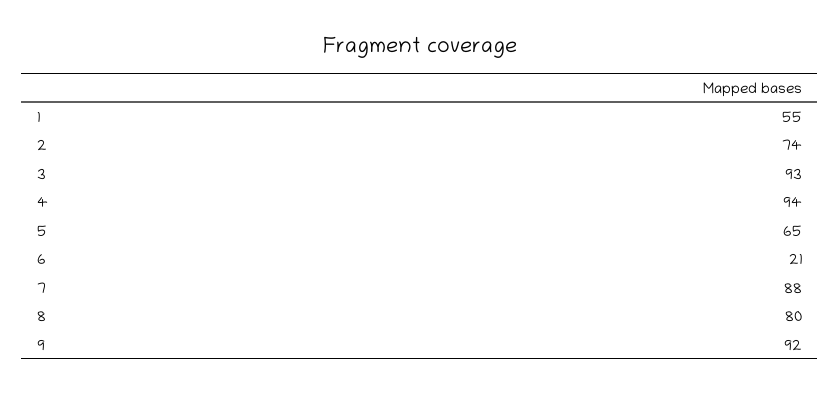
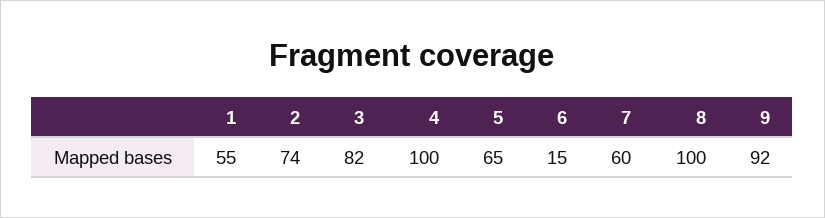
  {
    "1": 55,
    "2": 74,
-   "3": 93,
+   "3": 82,
-   "4": 94,
+   "4": 100,
    "5": 65,
-   "6": 21,
+   "6": 15,
-   "7": 88,
+   "7": 60,
-   "8": 80,
+   "8": 100,
    "9": 92
  }

